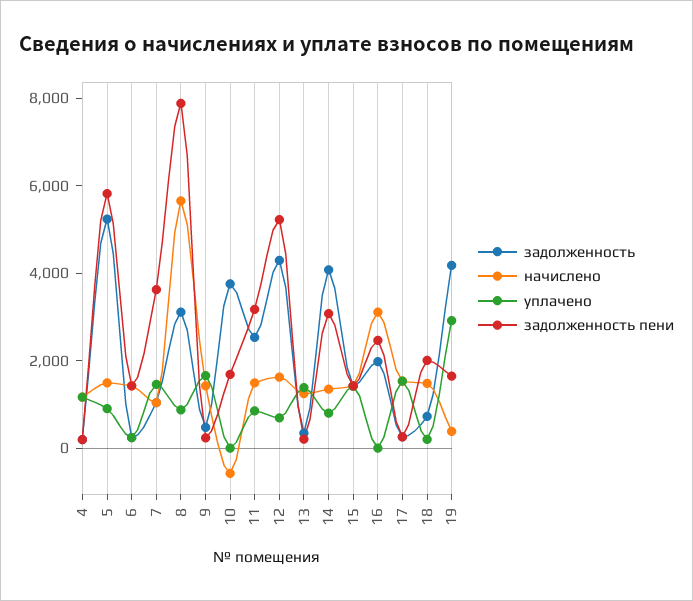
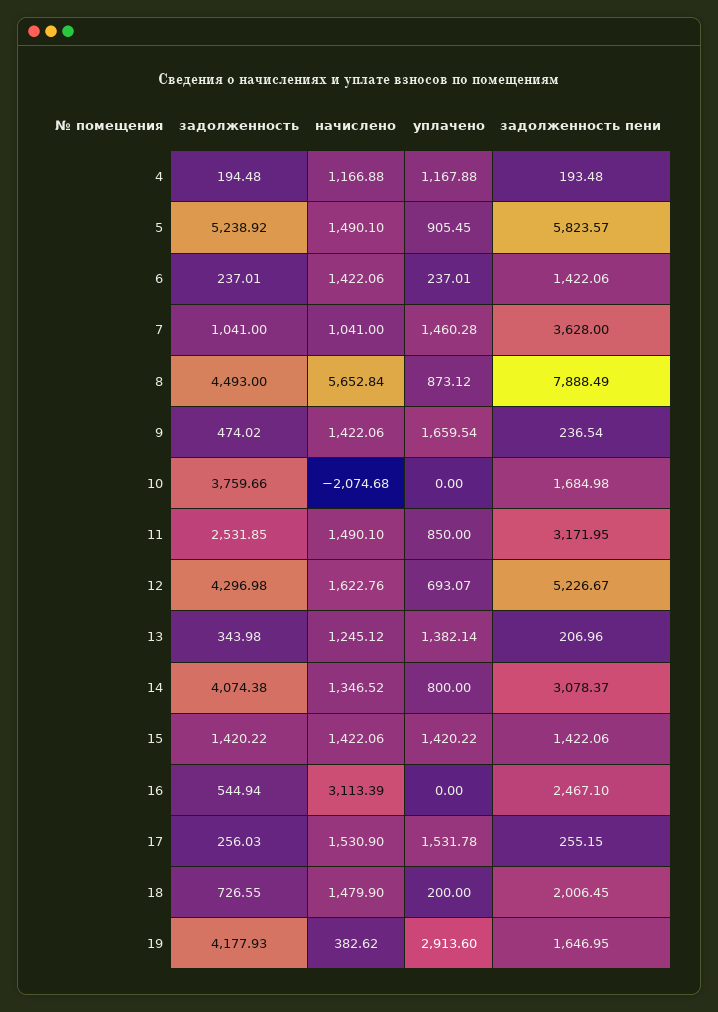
  {
    "задолженность": {
      "4": 194.48,
      "5": 5238.92,
      "6": 237.01,
      "7": 1041,
-     "8": 3000,
+     "8": 4493,
      "9": 474.02,
      "10": 3759.66,
      "11": 2531.85,
      "12": 4296.98,
      "13": 343.98,
      "14": 4074.38,
      "15": 1420.22,
-     "16": 2000,
+     "16": 544.94,
      "17": 256.03,
      "18": 726.55,
      "19": 4177.93
    },
    "начислено": {
      "4": 1166.88,
      "5": 1490.1,
      "6": 1422.06,
      "7": 1041,
      "8": 5652.84,
      "9": 1422.06,
-     "10": -500,
+     "10": -2074.68,
      "11": 1490.1,
      "12": 1622.76,
      "13": 1245.12,
      "14": 1346.52,
      "15": 1422.06,
      "16": 3113.39,
      "17": 1530.9,
      "18": 1479.9,
      "19": 382.62
    },
    "уплачено": {
      "4": 1167.88,
      "5": 905.45,
      "6": 237.01,
      "7": 1460.28,
      "8": 873.12,
      "9": 1659.54,
      "10": 0,
      "11": 850,
      "12": 693.07,
      "13": 1382.14,
      "14": 800,
      "15": 1420.22,
      "16": 0,
      "17": 1531.78,
      "18": 200,
      "19": 2913.6
    },
    "задолженность пени": {
      "4": 193.48,
      "5": 5823.57,
      "6": 1422.06,
      "7": 3628,
      "8": 7888.49,
      "9": 236.54,
      "10": 1684.98,
      "11": 3171.95,
      "12": 5226.67,
      "13": 206.96,
      "14": 3078.37,
      "15": 1422.06,
      "16": 2467.1,
      "17": 255.15,
      "18": 2006.45,
      "19": 1646.95
    }
  }

